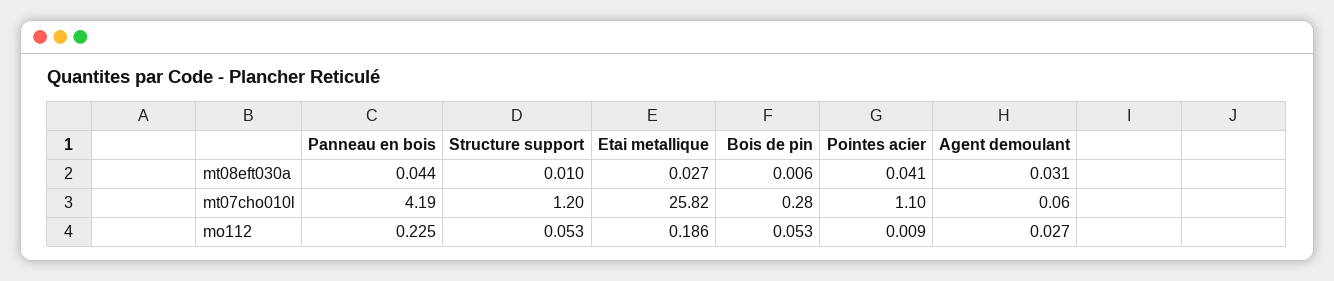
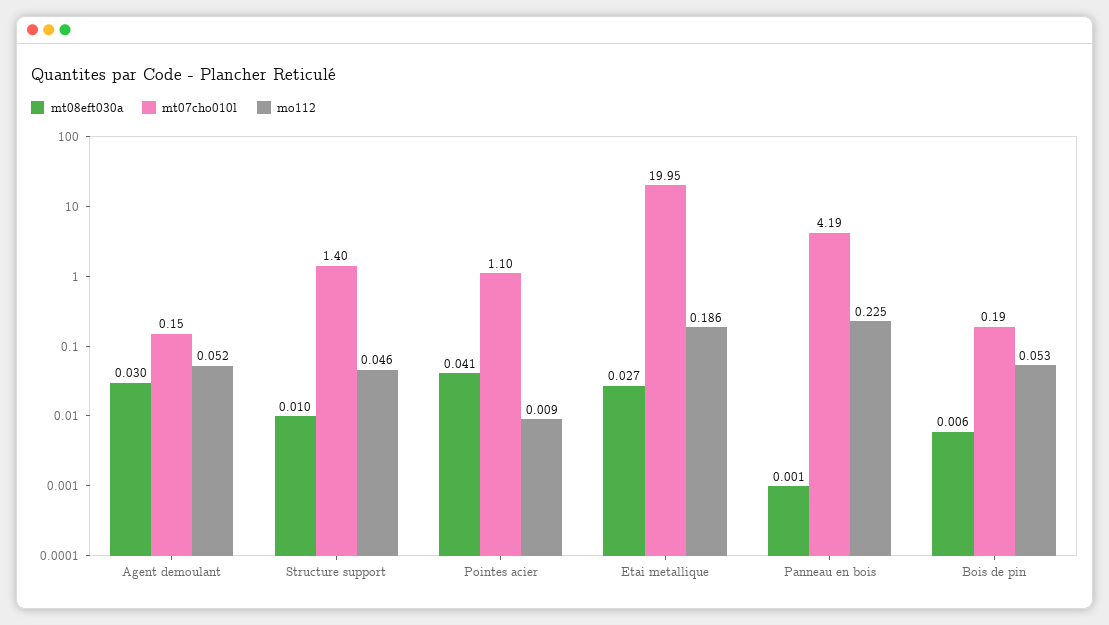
  {
    "mt08eft030a": {
-     "Panneau en bois": 0.044,
+     "Panneau en bois": 0.001,
      "Structure support": 0.01,
      "Etai metallique": 0.027,
      "Bois de pin": 0.006,
      "Pointes acier": 0.041,
-     "Agent demoulant": 0.031
+     "Agent demoulant": 0.03
    },
    "mt07cho010l": {
      "Panneau en bois": 4.19,
-     "Structure support": 1.2,
+     "Structure support": 1.4,
-     "Etai metallique": 25.82,
+     "Etai metallique": 19.95,
-     "Bois de pin": 0.28,
+     "Bois de pin": 0.19,
      "Pointes acier": 1.1,
-     "Agent demoulant": 0.06
+     "Agent demoulant": 0.15
    },
    "mo112": {
      "Panneau en bois": 0.225,
-     "Structure support": 0.053,
+     "Structure support": 0.046,
      "Etai metallique": 0.186,
      "Bois de pin": 0.053,
      "Pointes acier": 0.009,
-     "Agent demoulant": 0.027
+     "Agent demoulant": 0.052
    }
  }

